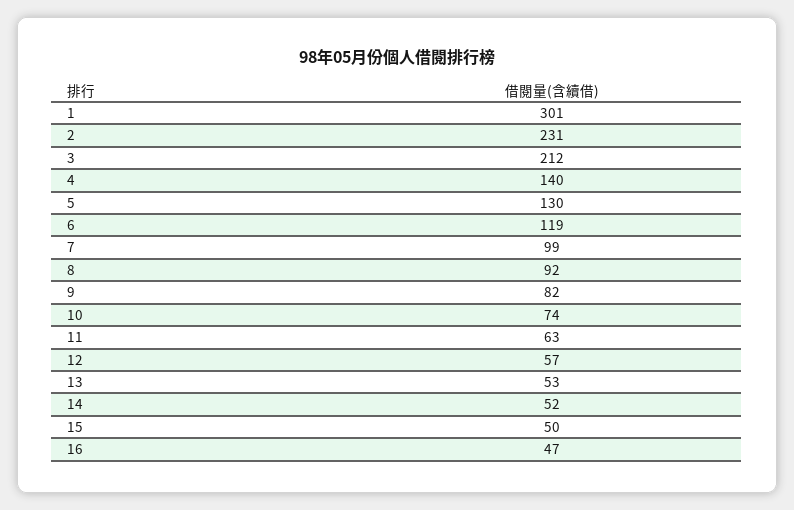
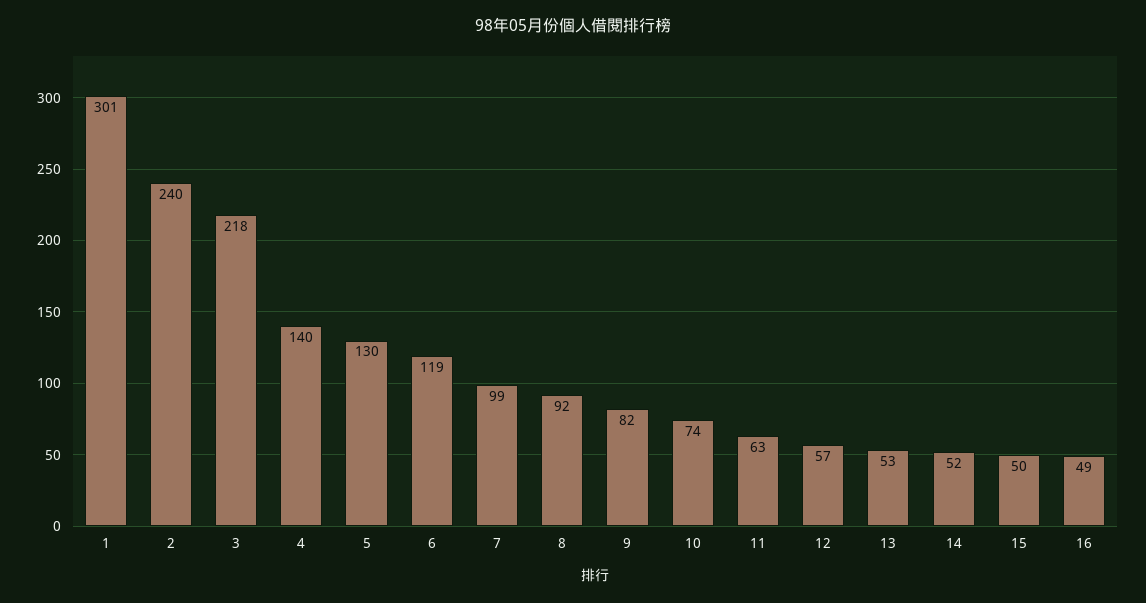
  {
    "1": 301,
-   "2": 231,
+   "2": 240,
-   "3": 212,
+   "3": 218,
    "4": 140,
    "5": 130,
    "6": 119,
    "7": 99,
    "8": 92,
    "9": 82,
    "10": 74,
    "11": 63,
    "12": 57,
    "13": 53,
    "14": 52,
    "15": 50,
-   "16": 47
+   "16": 49
  }

